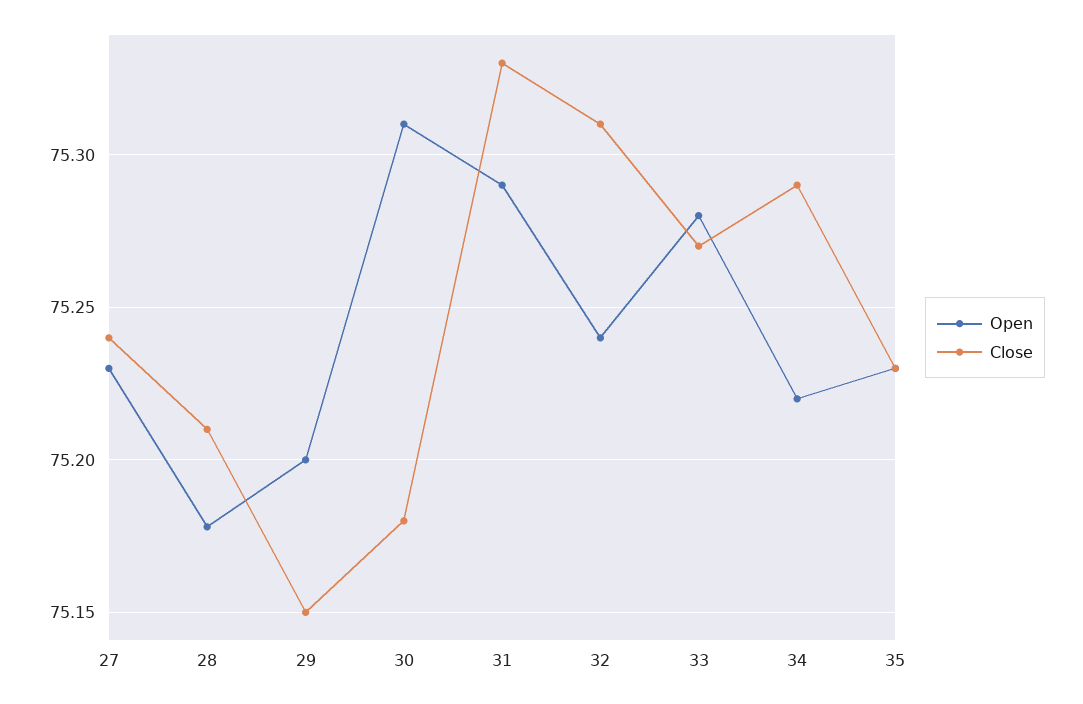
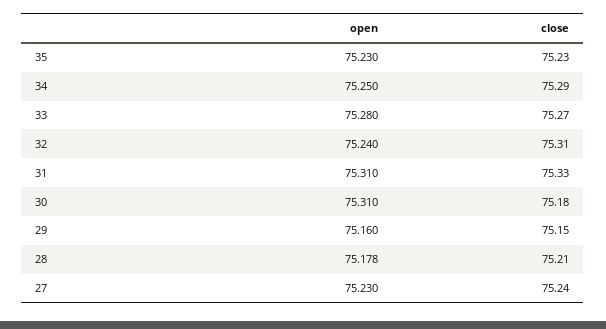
  {
    "Open": {
      "27": 75.23,
      "28": 75.178,
-     "29": 75.2,
+     "29": 75.16,
      "30": 75.31,
-     "31": 75.29,
+     "31": 75.31,
      "32": 75.24,
      "33": 75.28,
-     "34": 75.22,
+     "34": 75.25,
      "35": 75.23
    },
    "Close": {
      "27": 75.24,
      "28": 75.21,
      "29": 75.15,
      "30": 75.18,
      "31": 75.33,
      "32": 75.31,
      "33": 75.27,
      "34": 75.29,
      "35": 75.23
    }
  }

